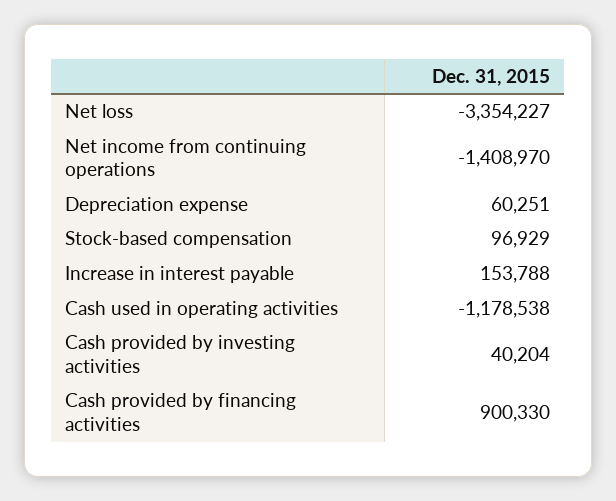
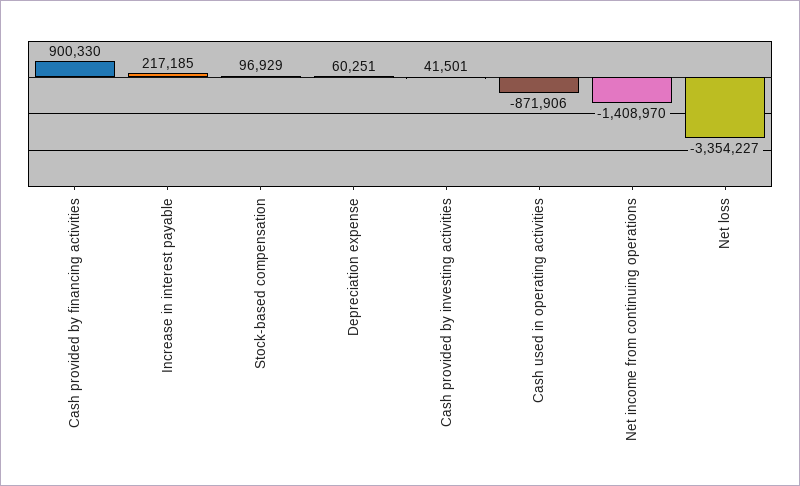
  {
    "Net loss": -3354227,
    "Net income from continuing operations": -1408970,
    "Depreciation expense": 60251,
    "Stock-based compensation": 96929,
-   "Increase in interest payable": 153788,
+   "Increase in interest payable": 217185,
-   "Cash used in operating activities": -1178538,
+   "Cash used in operating activities": -871906,
-   "Cash provided by investing activities": 40204,
+   "Cash provided by investing activities": 41501,
    "Cash provided by financing activities": 900330
  }

